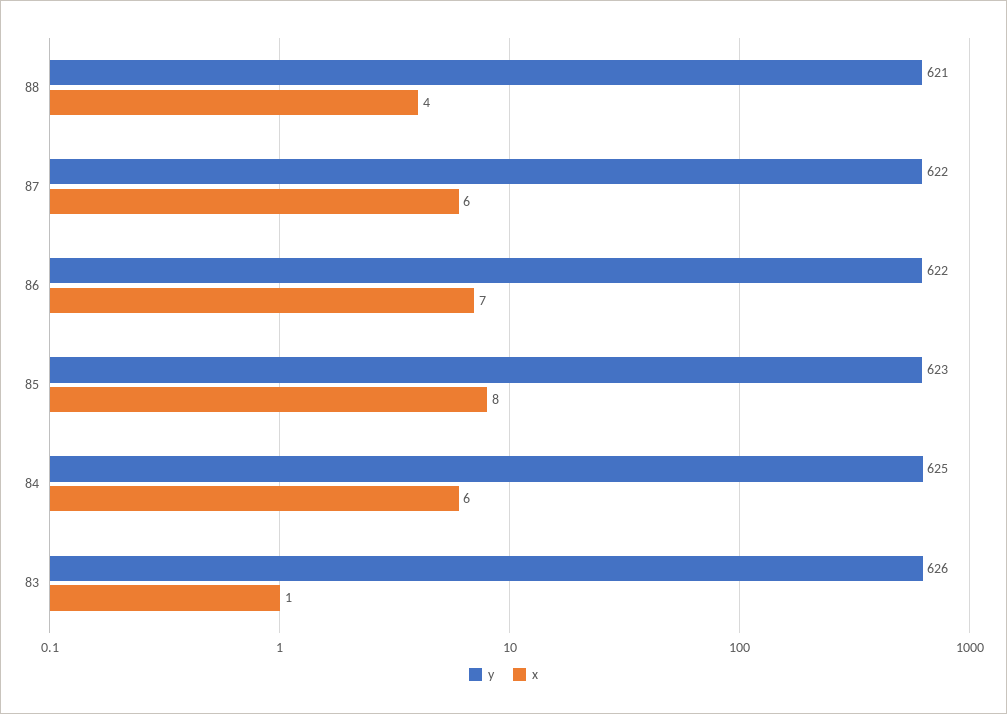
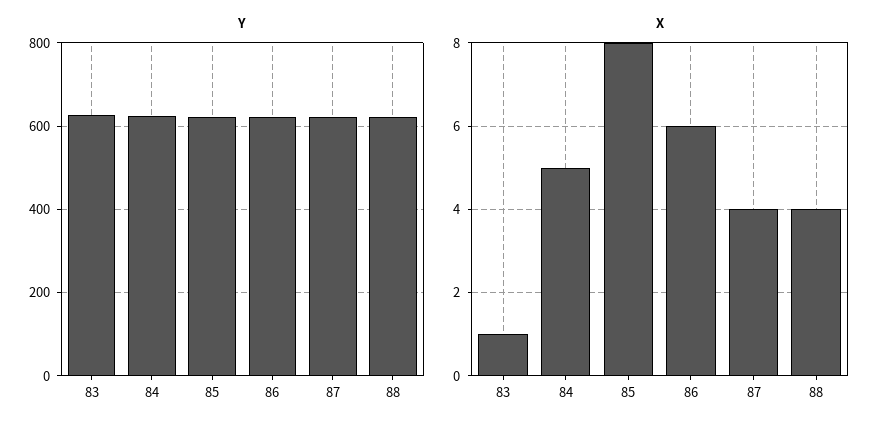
  {
    "y": {
      "88": 621,
      "87": 622,
      "86": 622,
      "85": 623,
      "84": 625,
      "83": 626
    },
    "x": {
      "88": 4,
-     "87": 6,
+     "87": 4,
-     "86": 7,
+     "86": 6,
      "85": 8,
-     "84": 6,
+     "84": 5,
      "83": 1
    }
  }

